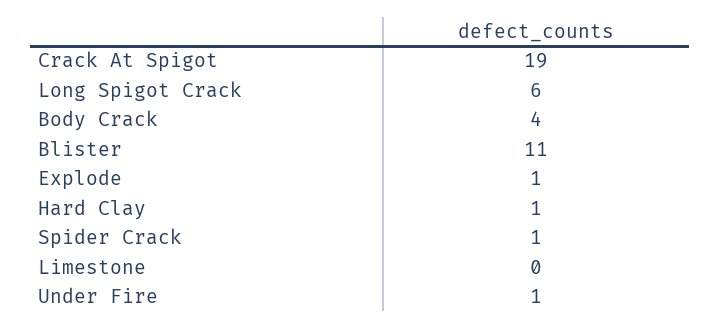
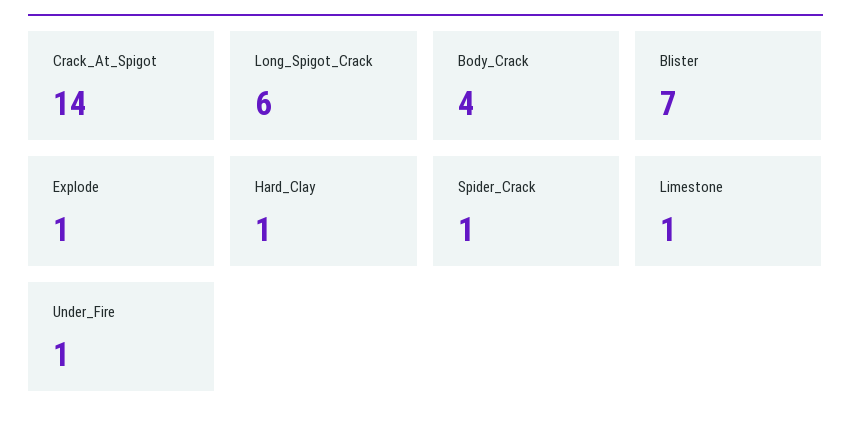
  {
-   "Crack At Spigot": 19,
+   "Crack At Spigot": 14,
    "Long Spigot Crack": 6,
    "Body Crack": 4,
-   "Blister": 11,
+   "Blister": 7,
    "Explode": 1,
    "Hard Clay": 1,
    "Spider Crack": 1,
-   "Limestone": 0,
+   "Limestone": 1,
    "Under Fire": 1
  }

